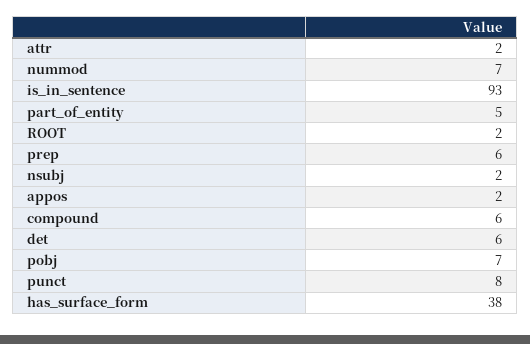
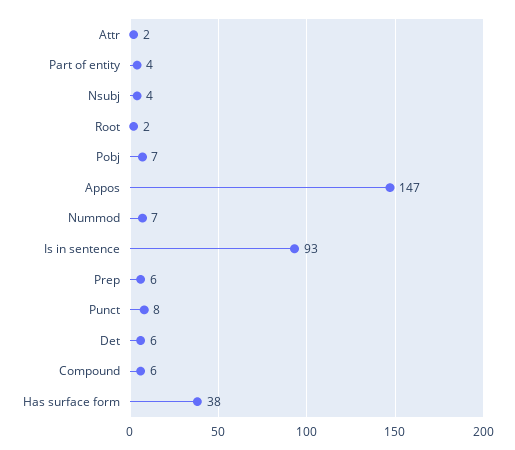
  {
    "attr": 2,
    "nummod": 7,
    "is_in_sentence": 93,
-   "part_of_entity": 5,
+   "part_of_entity": 4,
    "ROOT": 2,
    "prep": 6,
-   "nsubj": 2,
+   "nsubj": 4,
-   "appos": 2,
+   "appos": 147,
    "compound": 6,
    "det": 6,
    "pobj": 7,
    "punct": 8,
    "has_surface_form": 38
  }

